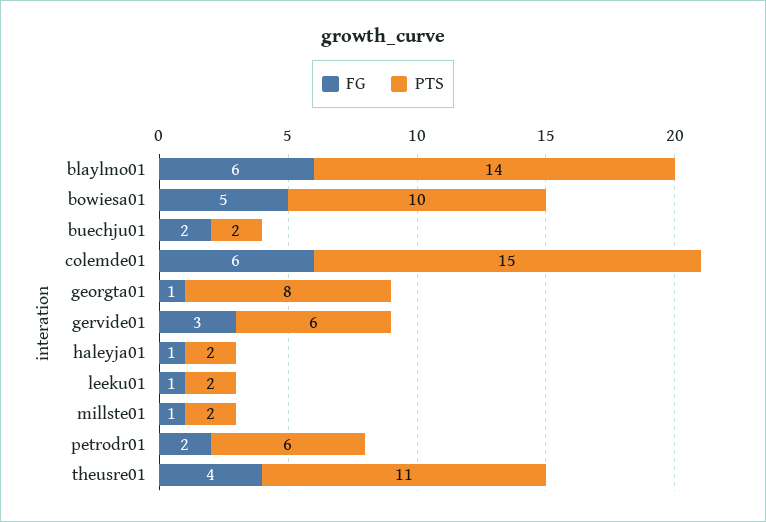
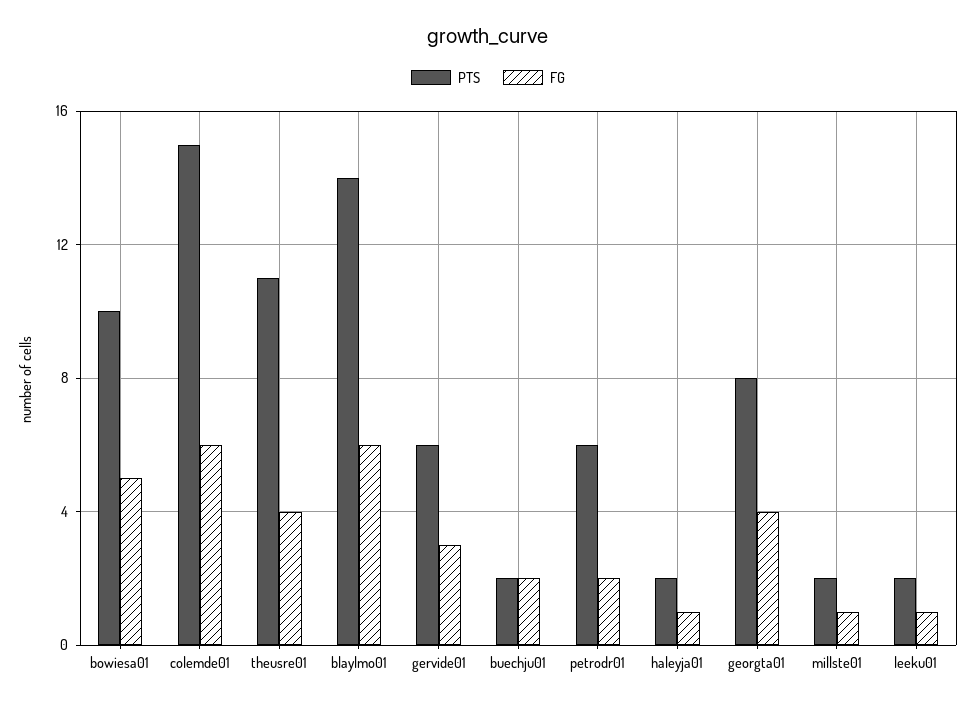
  {
    "FG": {
      "blaylmo01": 6,
      "bowiesa01": 5,
      "buechju01": 2,
      "colemde01": 6,
-     "georgta01": 1,
+     "georgta01": 4,
      "gervide01": 3,
      "haleyja01": 1,
      "leeku01": 1,
      "millste01": 1,
      "petrodr01": 2,
      "theusre01": 4
    },
    "PTS": {
      "blaylmo01": 14,
      "bowiesa01": 10,
      "buechju01": 2,
      "colemde01": 15,
      "georgta01": 8,
      "gervide01": 6,
      "haleyja01": 2,
      "leeku01": 2,
      "millste01": 2,
      "petrodr01": 6,
      "theusre01": 11
    }
  }

